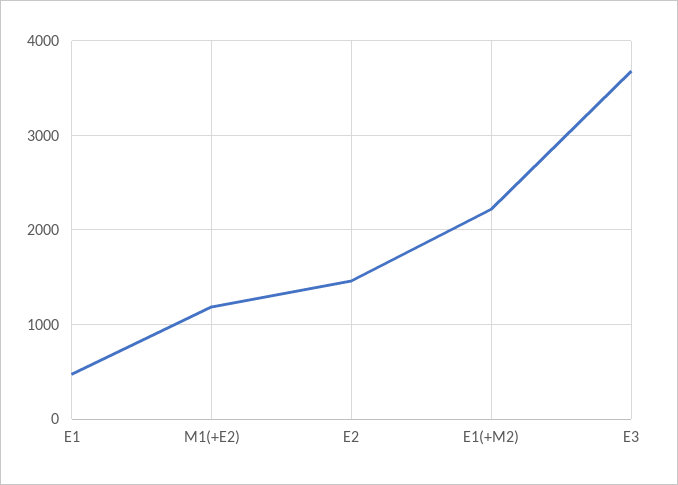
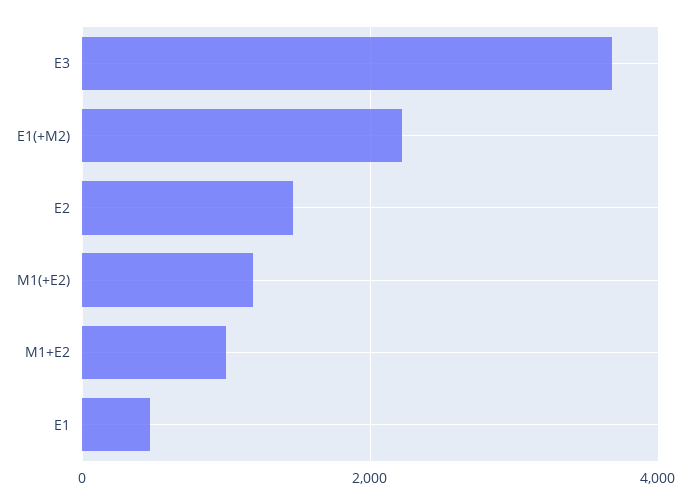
  {
    "E1": 500,
    "M1(+E2)": 1200,
    "E2": 1500,
    "E1(+M2)": 2200,
-   "E3": 3700
+   "E3": 3700,
+   "M1+E2": 1000
  }

